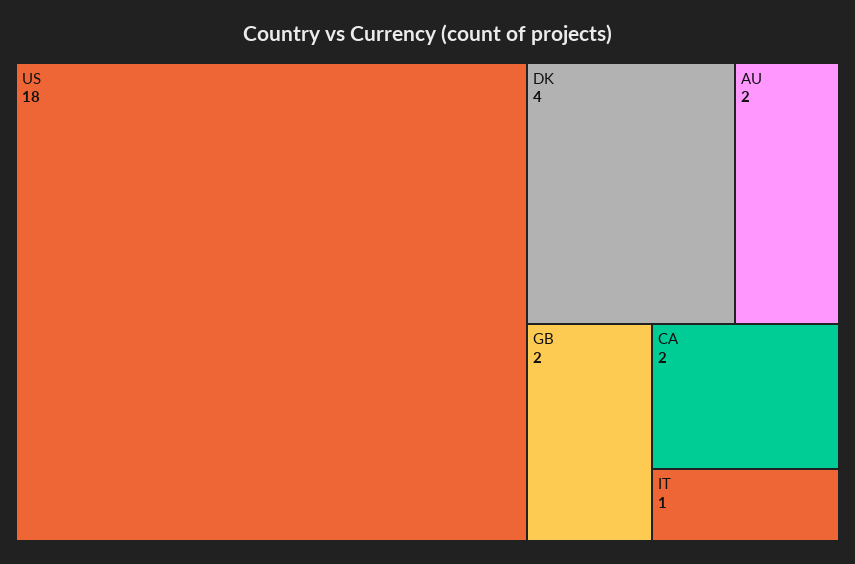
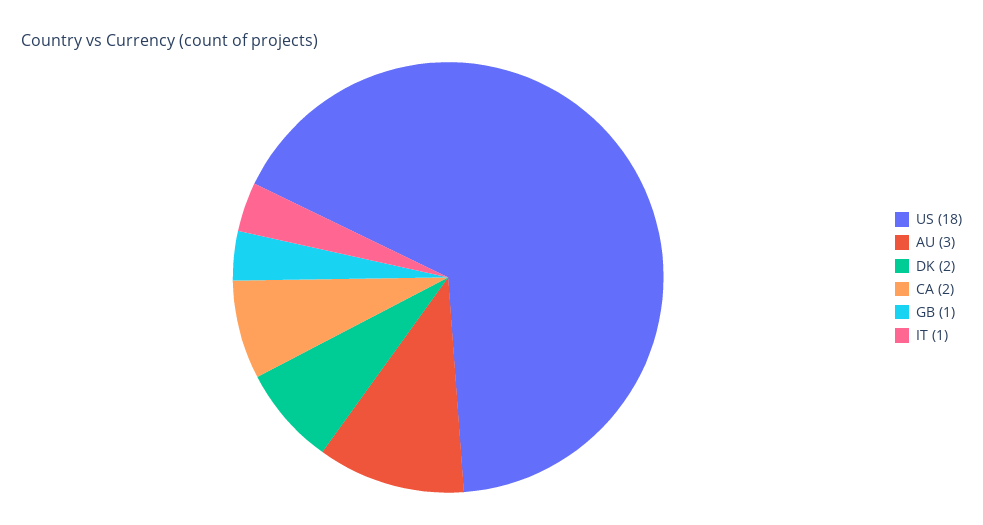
  {
    "US": 18,
-   "DK": 4,
+   "DK": 2,
-   "AU": 2,
+   "AU": 3,
-   "GB": 2,
+   "GB": 1,
    "CA": 2,
    "IT": 1
  }

